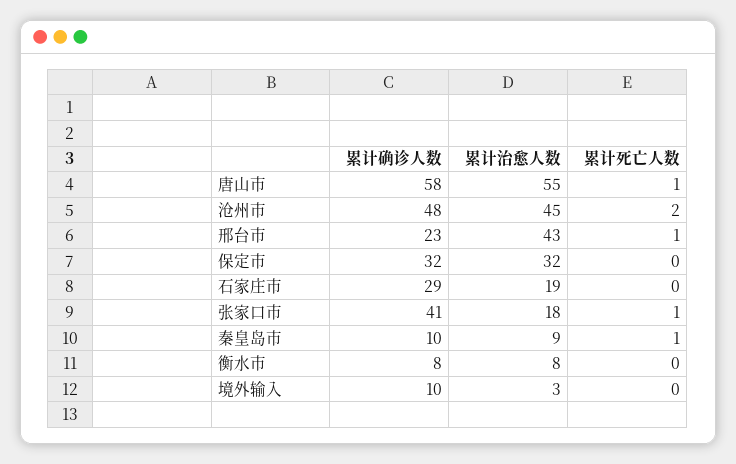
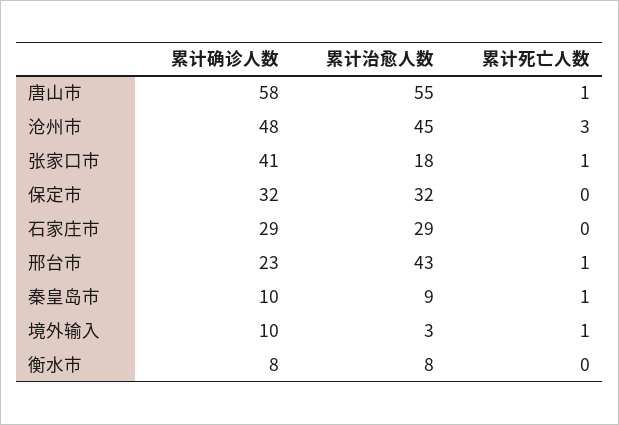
  {
    "累计确诊人数": {
      "唐山市": 58,
      "沧州市": 48,
      "邢台市": 23,
      "保定市": 32,
      "石家庄市": 29,
      "张家口市": 41,
      "秦皇岛市": 10,
      "衡水市": 8,
      "境外输入": 10
    },
    "累计治愈人数": {
      "唐山市": 55,
      "沧州市": 45,
      "邢台市": 43,
      "保定市": 32,
-     "石家庄市": 19,
+     "石家庄市": 29,
      "张家口市": 18,
      "秦皇岛市": 9,
      "衡水市": 8,
      "境外输入": 3
    },
    "累计死亡人数": {
      "唐山市": 1,
-     "沧州市": 2,
+     "沧州市": 3,
      "邢台市": 1,
      "保定市": 0,
      "石家庄市": 0,
      "张家口市": 1,
      "秦皇岛市": 1,
      "衡水市": 0,
-     "境外输入": 0
+     "境外输入": 1
    }
  }

